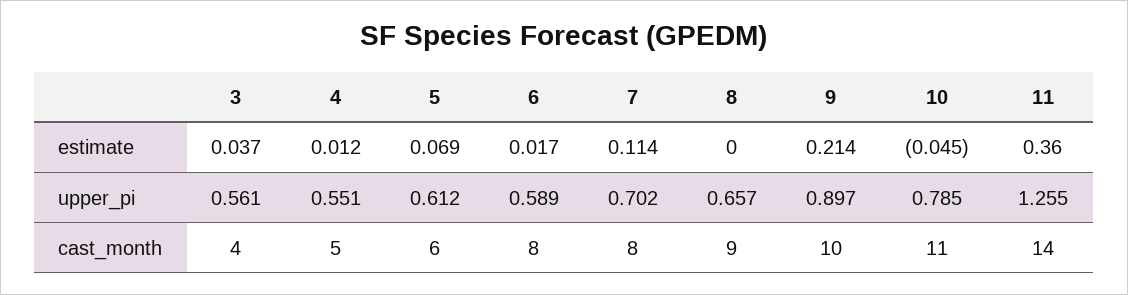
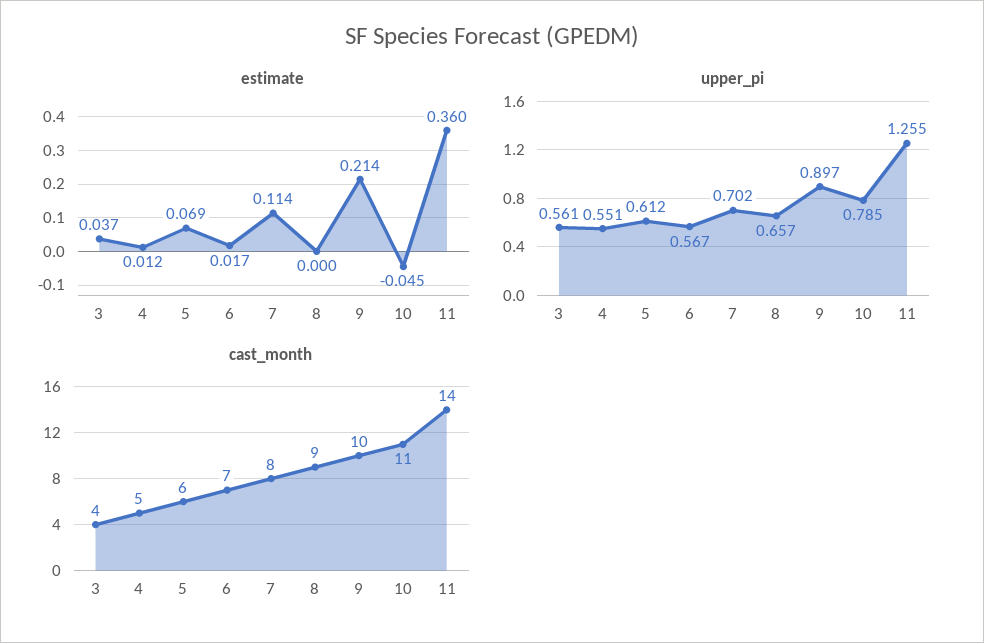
  {
    "estimate": {
      "3": 0.037,
      "4": 0.012,
      "5": 0.069,
      "6": 0.017,
      "7": 0.114,
      "8": 0,
      "9": 0.214,
      "10": -0.045,
      "11": 0.36
    },
    "upper_pi": {
      "3": 0.561,
      "4": 0.551,
      "5": 0.612,
-     "6": 0.589,
+     "6": 0.567,
      "7": 0.702,
      "8": 0.657,
      "9": 0.897,
      "10": 0.785,
      "11": 1.255
    },
    "cast_month": {
      "3": 4,
      "4": 5,
      "5": 6,
-     "6": 8,
+     "6": 7,
      "7": 8,
      "8": 9,
      "9": 10,
      "10": 11,
      "11": 14
    }
  }

